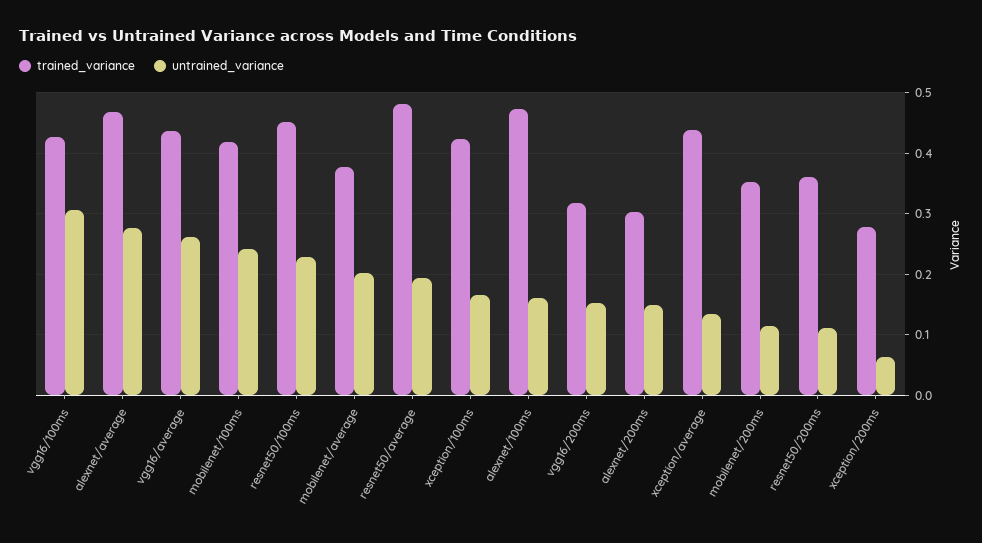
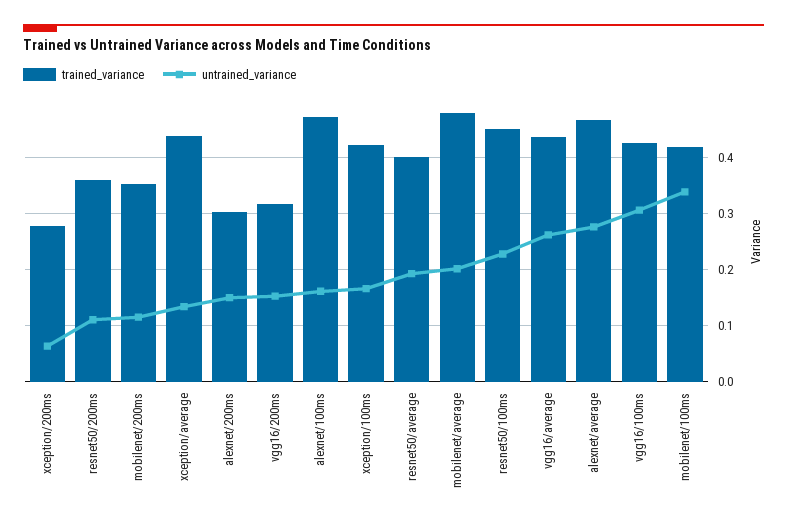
  {
    "trained_variance": {
      "vgg16/100ms": 0.43,
      "alexnet/average": 0.47,
      "vgg16/average": 0.44,
      "mobilenet/100ms": 0.42,
      "resnet50/100ms": 0.45,
-     "mobilenet/average": 0.38,
+     "mobilenet/average": 0.48,
-     "resnet50/average": 0.48,
+     "resnet50/average": 0.4,
      "xception/100ms": 0.42,
      "alexnet/100ms": 0.47,
      "vgg16/200ms": 0.32,
      "alexnet/200ms": 0.3,
      "xception/average": 0.44,
      "mobilenet/200ms": 0.35,
      "resnet50/200ms": 0.36,
      "xception/200ms": 0.28
    },
    "untrained_variance": {
      "vgg16/100ms": 0.31,
      "alexnet/average": 0.28,
      "vgg16/average": 0.26,
-     "mobilenet/100ms": 0.24,
+     "mobilenet/100ms": 0.34,
      "resnet50/100ms": 0.23,
      "mobilenet/average": 0.2,
      "resnet50/average": 0.19,
      "xception/100ms": 0.17,
      "alexnet/100ms": 0.16,
      "vgg16/200ms": 0.15,
      "alexnet/200ms": 0.15,
      "xception/average": 0.13,
      "mobilenet/200ms": 0.12,
      "resnet50/200ms": 0.11,
      "xception/200ms": 0.06
    }
  }

